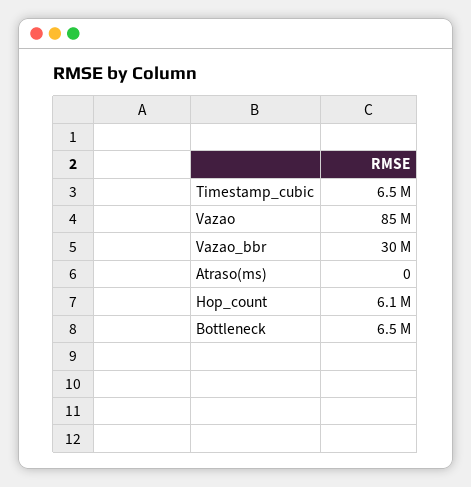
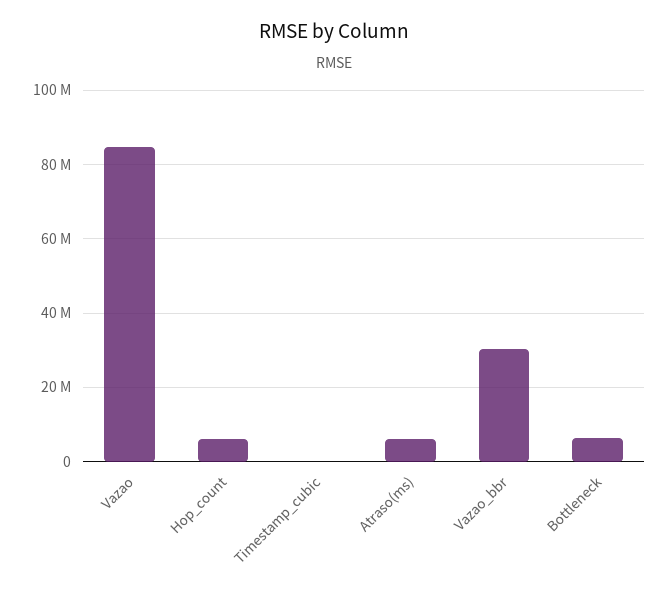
  {
-   "Timestamp_cubic": 6500000,
+   "Timestamp_cubic": 0,
    "Vazao": 85000000,
    "Vazao_bbr": 30000000,
-   "Atraso(ms)": 0,
+   "Atraso(ms)": 6000000,
    "Hop_count": 6100000,
    "Bottleneck": 6500000
  }

